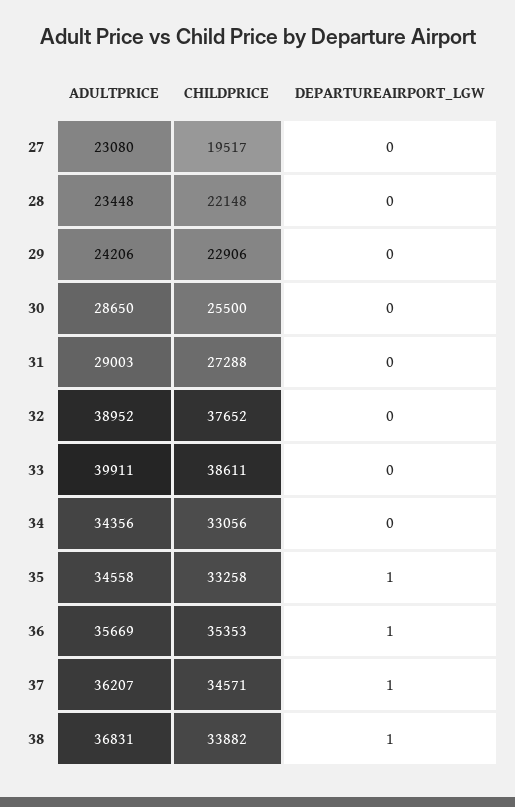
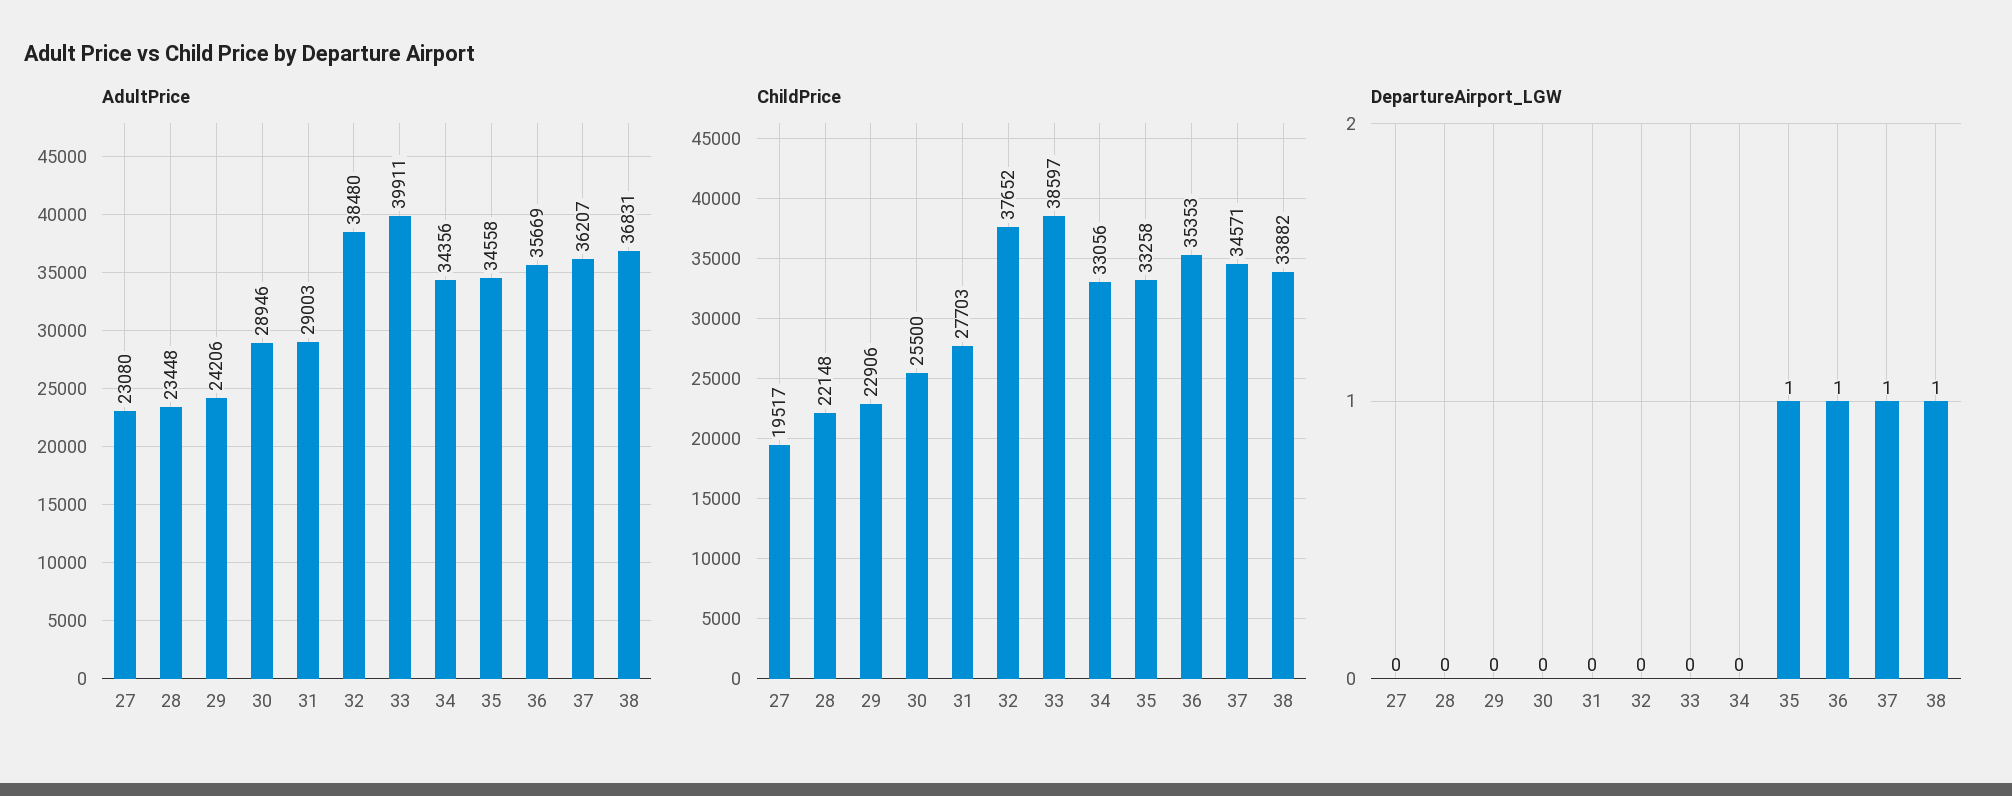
  {
    "ADULTPRICE": {
      "27": 23080,
      "28": 23448,
      "29": 24206,
-     "30": 28650,
+     "30": 28946,
      "31": 29003,
-     "32": 38952,
+     "32": 38480,
      "33": 39911,
      "34": 34356,
      "35": 34558,
      "36": 35669,
      "37": 36207,
      "38": 36831
    },
    "CHILDPRICE": {
      "27": 19517,
      "28": 22148,
      "29": 22906,
      "30": 25500,
-     "31": 27288,
+     "31": 27703,
      "32": 37652,
-     "33": 38611,
+     "33": 38597,
      "34": 33056,
      "35": 33258,
      "36": 35353,
      "37": 34571,
      "38": 33882
    },
    "DEPARTUREAIRPORT_LGW": {
      "27": 0,
      "28": 0,
      "29": 0,
      "30": 0,
      "31": 0,
      "32": 0,
      "33": 0,
      "34": 0,
      "35": 1,
      "36": 1,
      "37": 1,
      "38": 1
    }
  }

